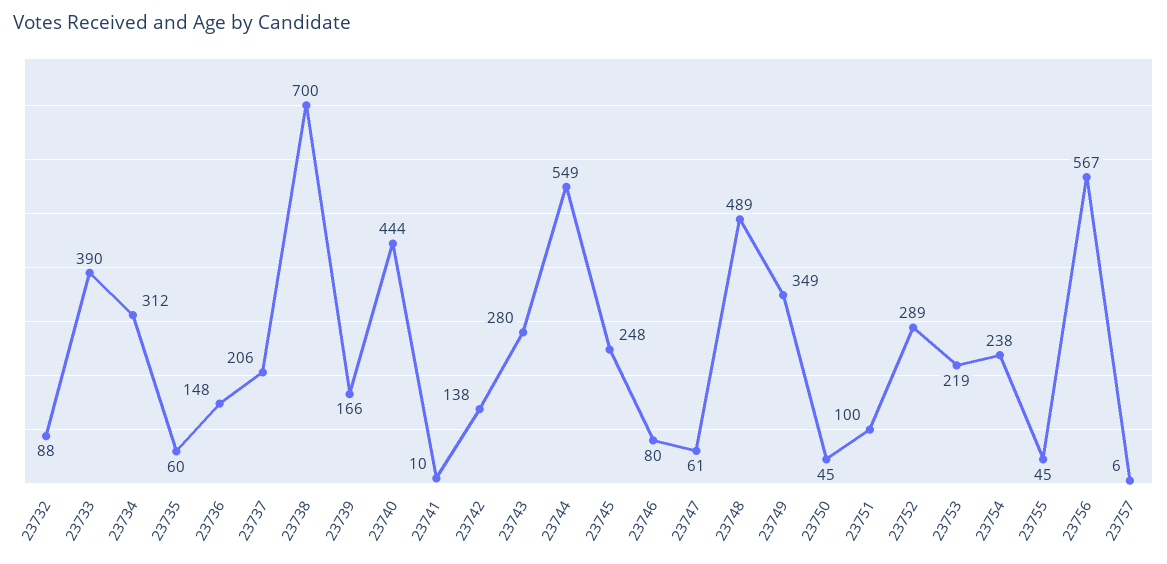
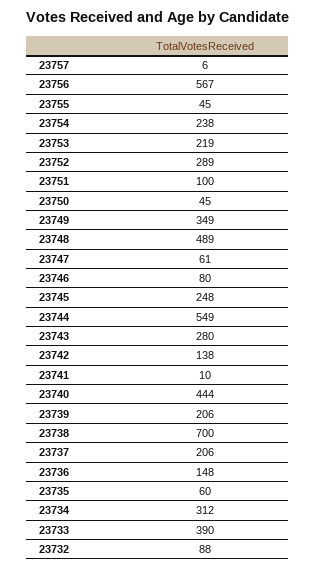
  {
    "23732": 88,
    "23733": 390,
    "23734": 312,
    "23735": 60,
    "23736": 148,
    "23737": 206,
    "23738": 700,
-   "23739": 166,
+   "23739": 206,
    "23740": 444,
    "23741": 10,
    "23742": 138,
    "23743": 280,
    "23744": 549,
    "23745": 248,
    "23746": 80,
    "23747": 61,
    "23748": 489,
    "23749": 349,
    "23750": 45,
    "23751": 100,
    "23752": 289,
    "23753": 219,
    "23754": 238,
    "23755": 45,
    "23756": 567,
    "23757": 6
  }

